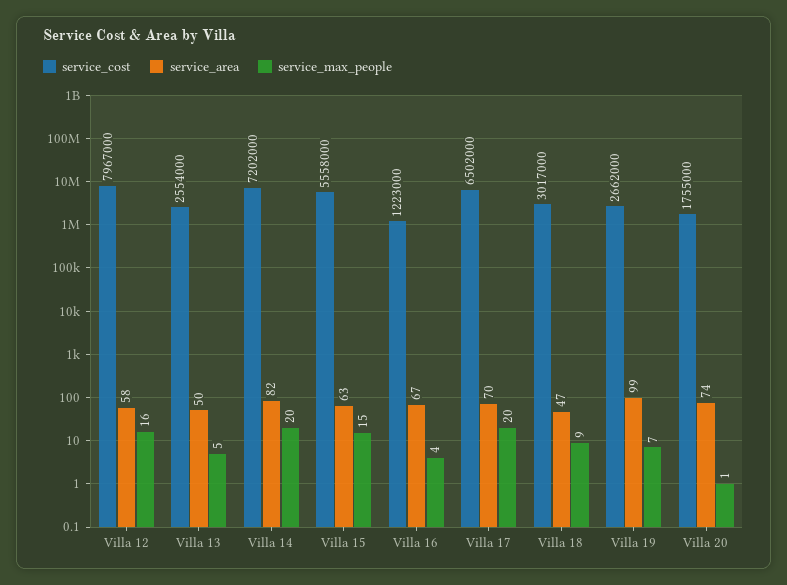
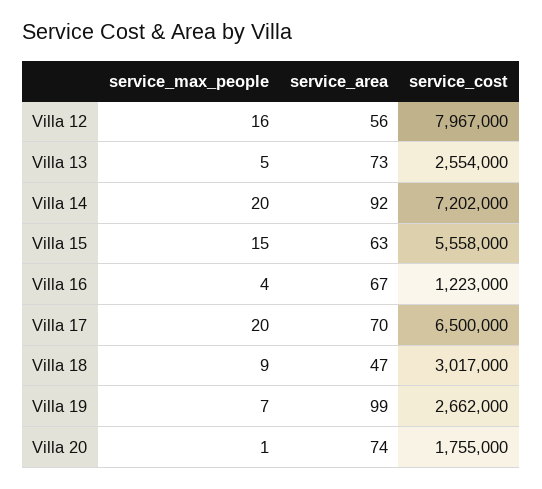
  {
    "service_cost": {
      "Villa 12": 7967000,
      "Villa 13": 2554000,
      "Villa 14": 7202000,
      "Villa 15": 5558000,
      "Villa 16": 1223000,
-     "Villa 17": 6502000,
+     "Villa 17": 6500000,
      "Villa 18": 3017000,
      "Villa 19": 2662000,
      "Villa 20": 1755000
    },
    "service_area": {
-     "Villa 12": 58,
+     "Villa 12": 56,
-     "Villa 13": 50,
+     "Villa 13": 73,
-     "Villa 14": 82,
+     "Villa 14": 92,
      "Villa 15": 63,
      "Villa 16": 67,
      "Villa 17": 70,
      "Villa 18": 47,
      "Villa 19": 99,
      "Villa 20": 74
    },
    "service_max_people": {
      "Villa 12": 16,
      "Villa 13": 5,
      "Villa 14": 20,
      "Villa 15": 15,
      "Villa 16": 4,
      "Villa 17": 20,
      "Villa 18": 9,
      "Villa 19": 7,
      "Villa 20": 1
    }
  }

